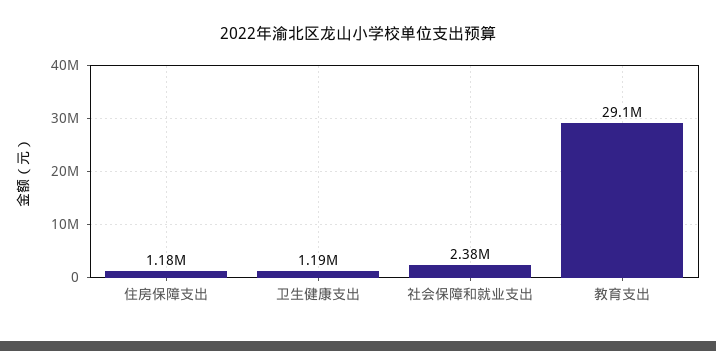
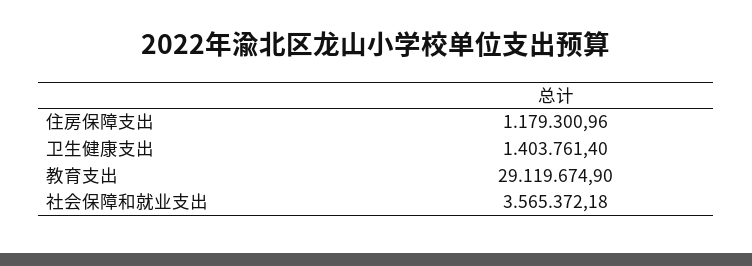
  {
    "住房保障支出": 1179300.96,
-   "卫生健康支出": 1190000,
+   "卫生健康支出": 1403761.4,
-   "社会保障和就业支出": 2380000,
+   "社会保障和就业支出": 3565372.18,
    "教育支出": 29119674.9
  }

